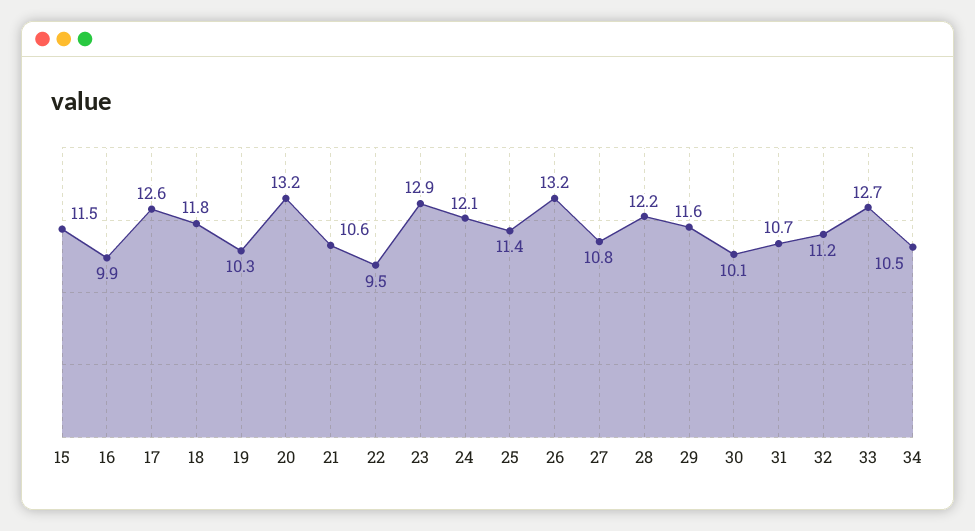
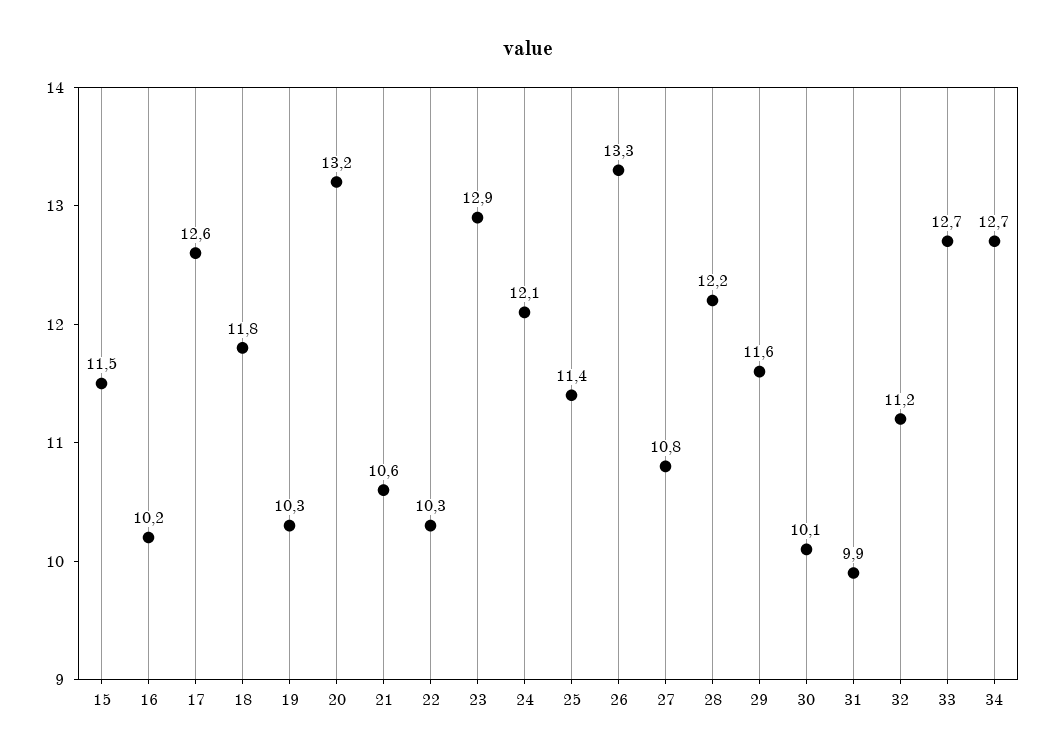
  {
    "15": 11.5,
-   "16": 9.9,
+   "16": 10.2,
    "17": 12.6,
    "18": 11.8,
    "19": 10.3,
    "20": 13.2,
    "21": 10.6,
-   "22": 9.5,
+   "22": 10.3,
    "23": 12.9,
    "24": 12.1,
    "25": 11.4,
-   "26": 13.2,
+   "26": 13.3,
    "27": 10.8,
    "28": 12.2,
    "29": 11.6,
    "30": 10.1,
-   "31": 10.7,
+   "31": 9.9,
    "32": 11.2,
    "33": 12.7,
-   "34": 10.5
+   "34": 12.7
  }

